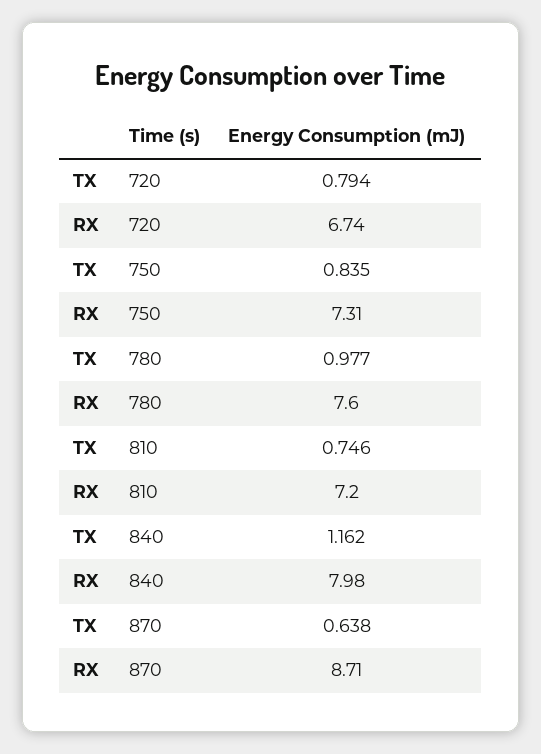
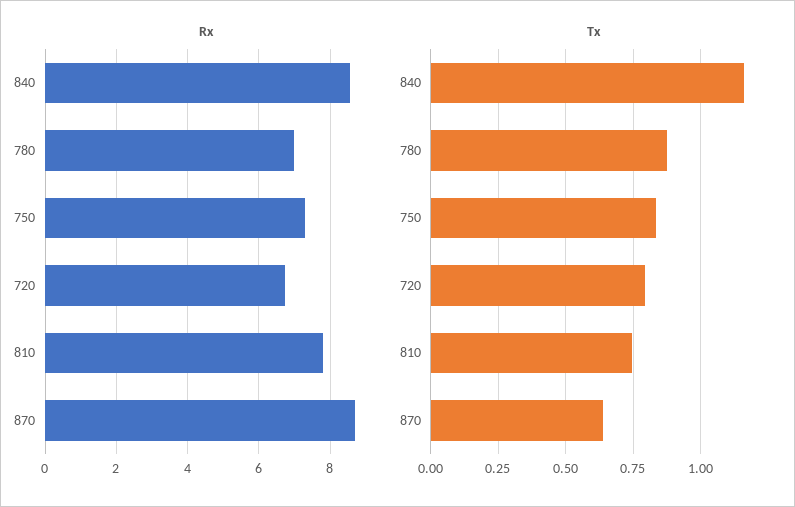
  {
    "TX": {
      "720": 0.794,
      "750": 0.835,
-     "780": 0.977,
+     "780": 0.875,
      "810": 0.746,
      "840": 1.162,
      "870": 0.638
    },
    "RX": {
      "720": 6.74,
      "750": 7.31,
-     "780": 7.6,
+     "780": 7,
-     "810": 7.2,
+     "810": 7.8,
-     "840": 7.98,
+     "840": 8.6,
      "870": 8.71
    }
  }

